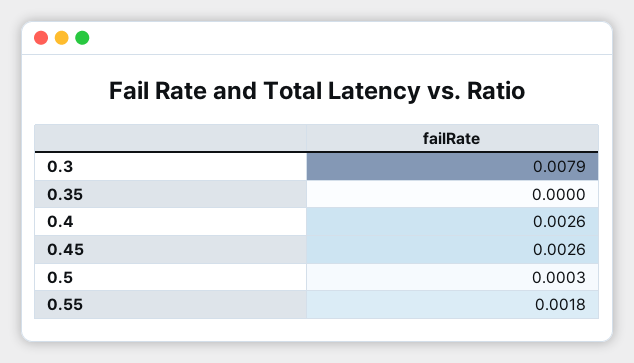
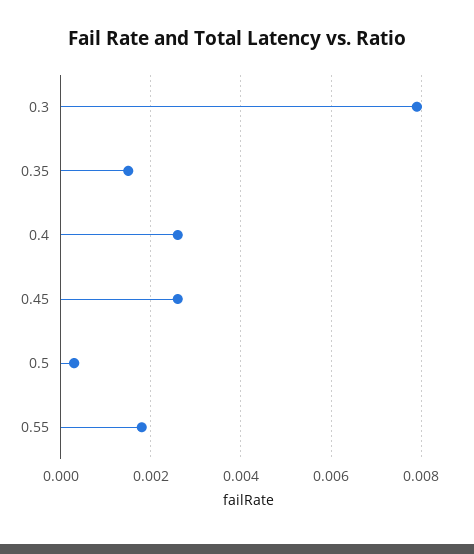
  {
    "0.3": 0.0079,
-   "0.35": 0,
+   "0.35": 0.0015,
    "0.4": 0.0026,
    "0.45": 0.0026,
    "0.5": 0.0003,
    "0.55": 0.0018
  }

